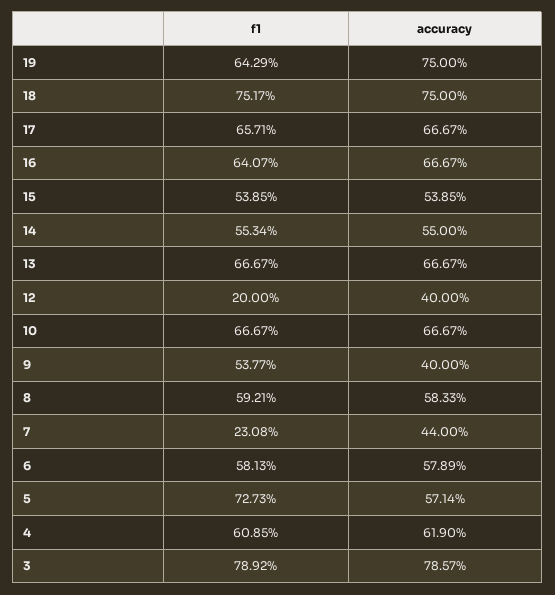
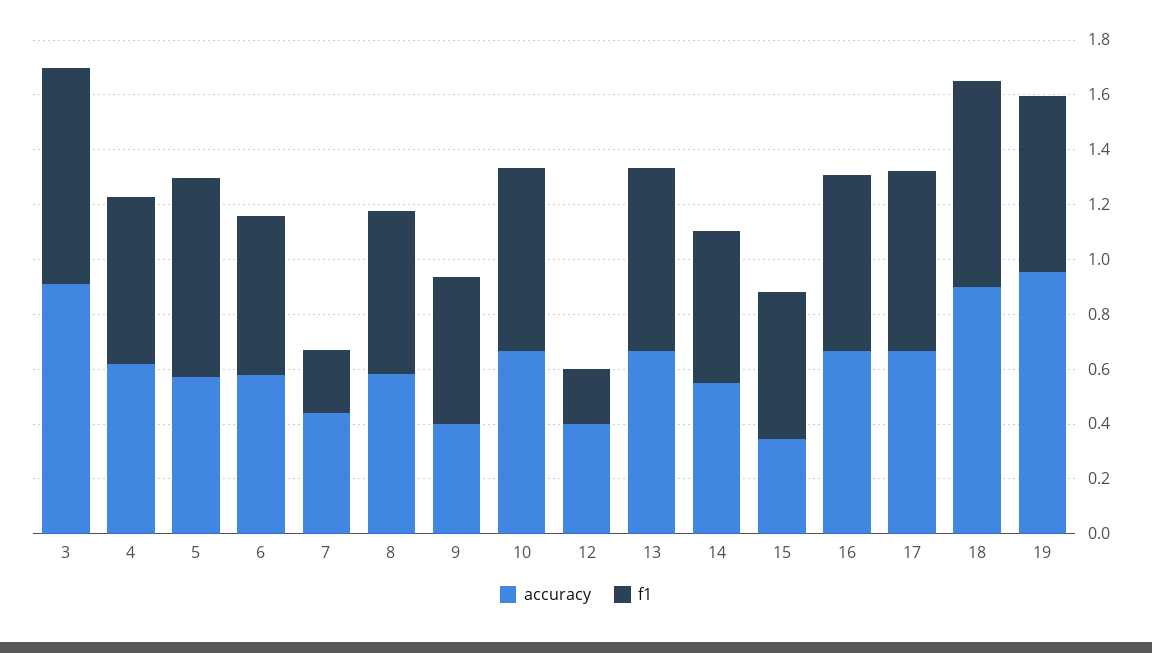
  {
    "f1": {
      "19": 0.6429,
      "18": 0.7517,
      "17": 0.6571,
      "16": 0.6407,
      "15": 0.5385,
      "14": 0.5534,
      "13": 0.6667,
      "12": 0.2,
      "10": 0.6667,
      "9": 0.5377,
      "8": 0.5921,
      "7": 0.2308,
      "6": 0.5813,
      "5": 0.7273,
      "4": 0.6085,
      "3": 0.7892
    },
    "accuracy": {
-     "19": 0.75,
+     "19": 0.95,
-     "18": 0.75,
+     "18": 0.9,
      "17": 0.6667,
      "16": 0.6667,
-     "15": 0.5385,
+     "15": 0.35,
      "14": 0.55,
      "13": 0.6667,
      "12": 0.4,
      "10": 0.6667,
      "9": 0.4,
      "8": 0.5833,
      "7": 0.44,
      "6": 0.5789,
      "5": 0.5714,
      "4": 0.619,
-     "3": 0.7857
+     "3": 0.9
    }
  }

